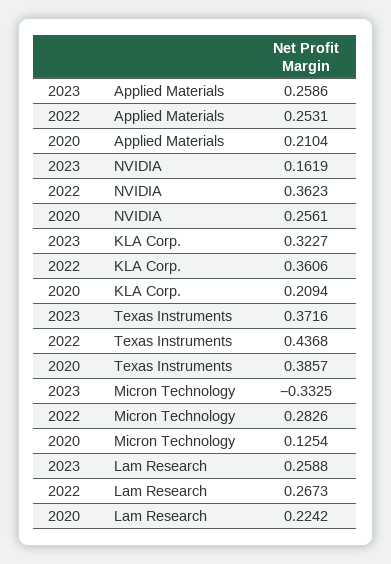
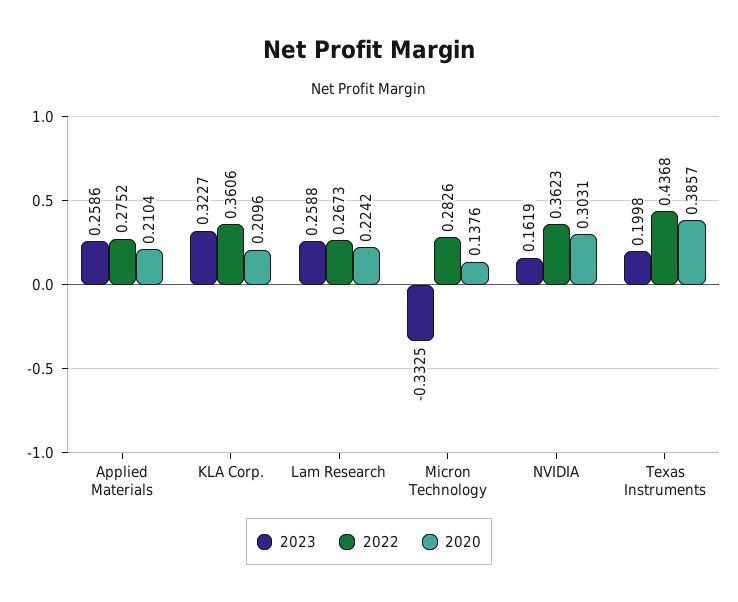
  {
    "2023": {
      "Applied Materials": 0.2586,
      "NVIDIA": 0.1619,
      "KLA Corp.": 0.3227,
-     "Texas Instruments": 0.3716,
+     "Texas Instruments": 0.1998,
      "Micron Technology": -0.3325,
      "Lam Research": 0.2588
    },
    "2022": {
-     "Applied Materials": 0.2531,
+     "Applied Materials": 0.2752,
      "NVIDIA": 0.3623,
      "KLA Corp.": 0.3606,
      "Texas Instruments": 0.4368,
      "Micron Technology": 0.2826,
      "Lam Research": 0.2673
    },
    "2020": {
      "Applied Materials": 0.2104,
-     "NVIDIA": 0.2561,
+     "NVIDIA": 0.3031,
-     "KLA Corp.": 0.2094,
+     "KLA Corp.": 0.2096,
      "Texas Instruments": 0.3857,
-     "Micron Technology": 0.1254,
+     "Micron Technology": 0.1376,
      "Lam Research": 0.2242
    }
  }

